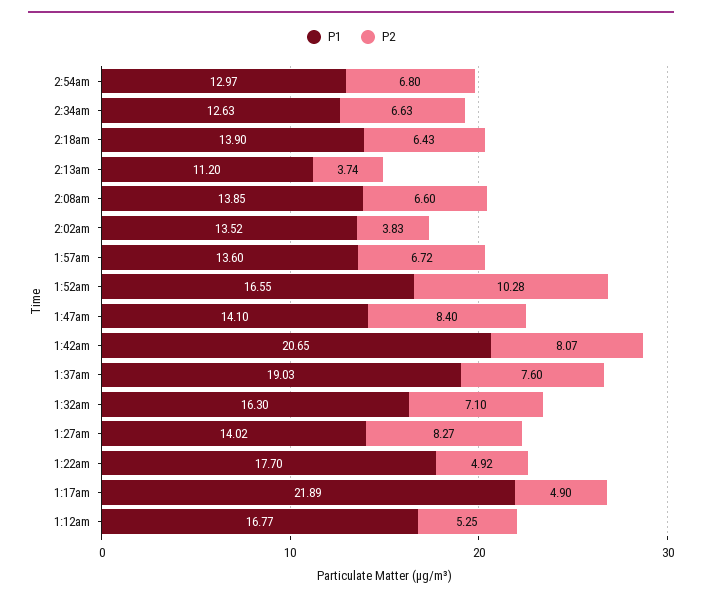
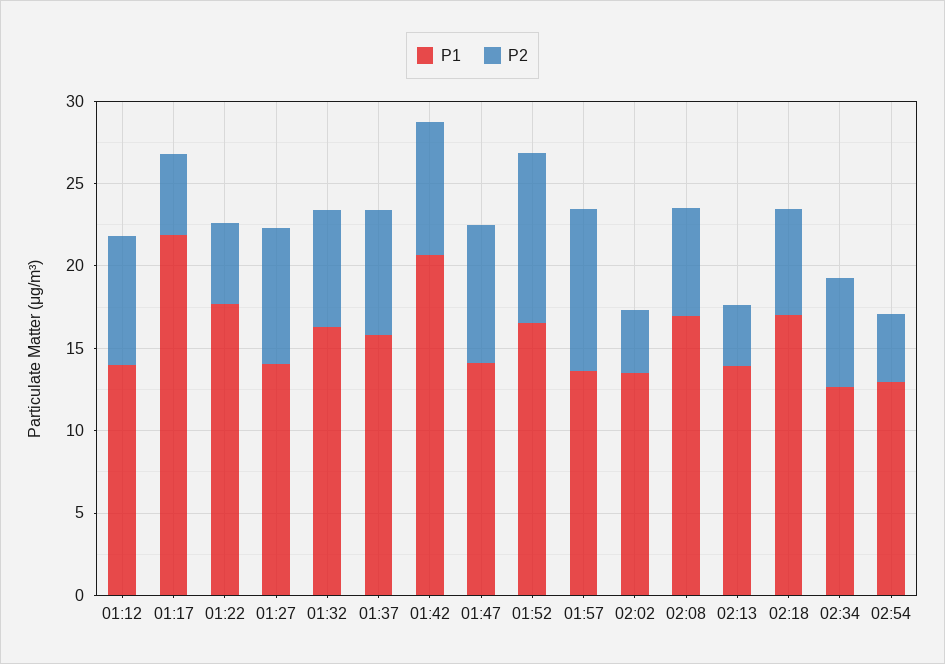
  {
    "P1": {
      "2:54am": 12.97,
      "2:34am": 12.63,
-     "2:18am": 13.9,
+     "2:18am": 17,
-     "2:13am": 11.2,
+     "2:13am": 14,
-     "2:08am": 13.85,
+     "2:08am": 17,
      "2:02am": 13.52,
      "1:57am": 13.6,
      "1:52am": 16.55,
      "1:47am": 14.1,
      "1:42am": 20.65,
-     "1:37am": 19.03,
+     "1:37am": 16,
      "1:32am": 16.3,
      "1:27am": 14.02,
      "1:22am": 17.7,
      "1:17am": 21.89,
-     "1:12am": 16.77
+     "1:12am": 14
    },
    "P2": {
-     "2:54am": 6.8,
+     "2:54am": 4,
      "2:34am": 6.63,
      "2:18am": 6.43,
      "2:13am": 3.74,
      "2:08am": 6.6,
      "2:02am": 3.83,
-     "1:57am": 6.72,
+     "1:57am": 10,
      "1:52am": 10.28,
      "1:47am": 8.4,
      "1:42am": 8.07,
      "1:37am": 7.6,
      "1:32am": 7.1,
      "1:27am": 8.27,
      "1:22am": 4.92,
      "1:17am": 4.9,
-     "1:12am": 5.25
+     "1:12am": 8
    }
  }

